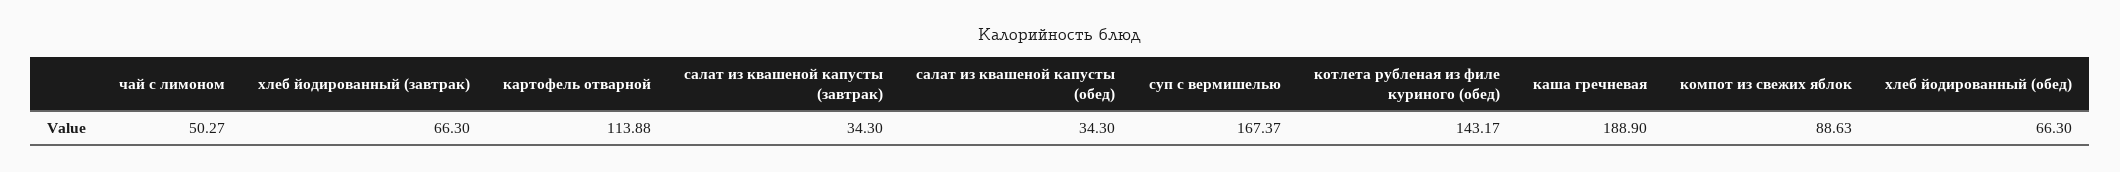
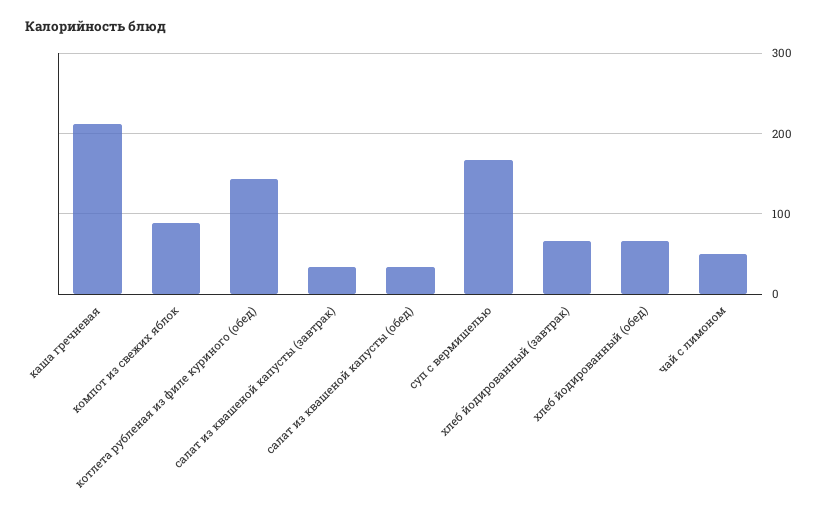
  {
    "чай с лимоном": 50.27,
    "хлеб йодированный (завтрак)": 66.3,
-   "картофель отварной": 113.88,
    "салат из квашеной капусты (завтрак)": 34.3,
    "салат из квашеной капусты (обед)": 34.3,
    "суп с вермишелью": 167.37,
    "котлета рубленая из филе куриного (обед)": 143.17,
-   "каша гречневая": 188.9,
+   "каша гречневая": 210,
    "компот из свежих яблок": 88.63,
    "хлеб йодированный (обед)": 66.3
  }

